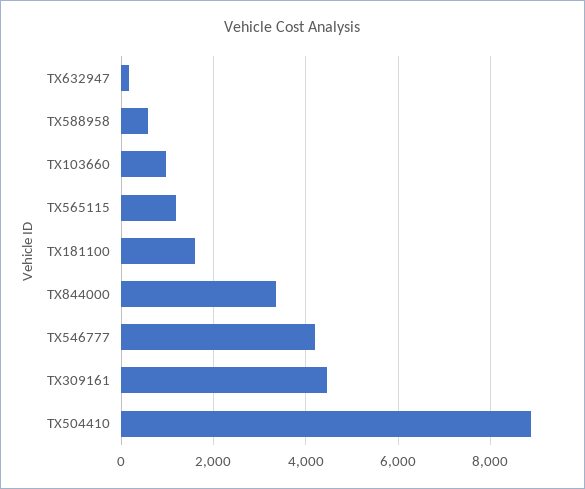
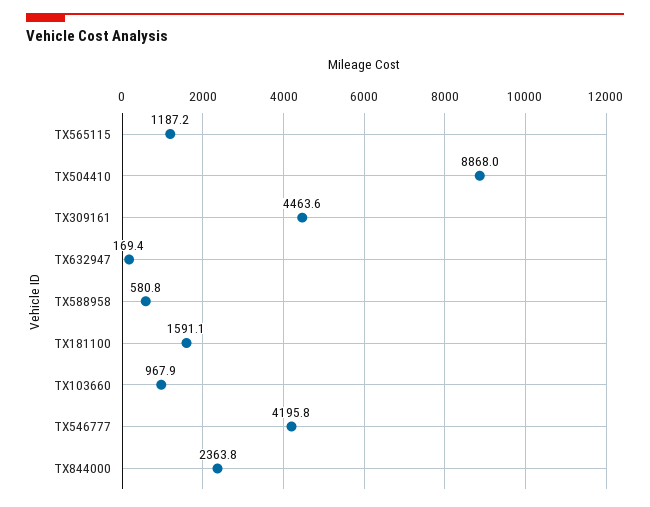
  {
    "TX632947": 169.4,
    "TX588958": 580.8,
    "TX103660": 967.9,
    "TX565115": 1187.2,
    "TX181100": 1591.1,
-   "TX844000": 3400,
+   "TX844000": 2363.8,
    "TX546777": 4195.8,
    "TX309161": 4463.6,
    "TX504410": 8868
  }

